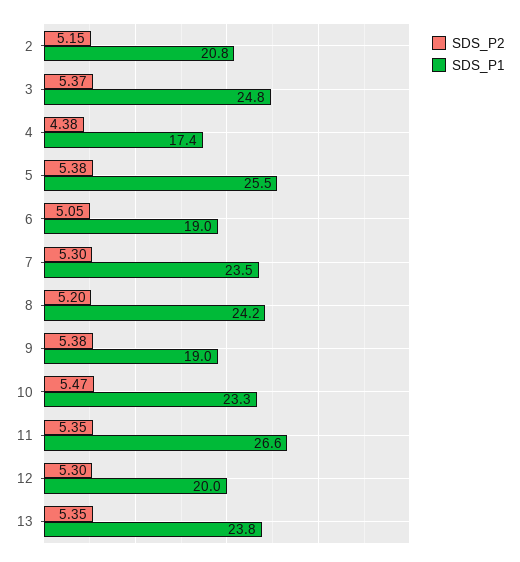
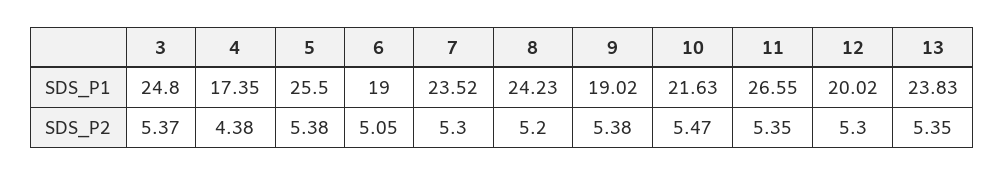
  {
    "SDS_P2": {
-     "2": 5.15,
      "3": 5.37,
      "4": 4.38,
      "5": 5.38,
      "6": 5.05,
      "7": 5.3,
      "8": 5.2,
      "9": 5.38,
      "10": 5.47,
      "11": 5.35,
      "12": 5.3,
      "13": 5.35
    },
    "SDS_P1": {
-     "2": 20.8,
      "3": 24.8,
      "4": 17.35,
      "5": 25.5,
      "6": 19,
      "7": 23.52,
      "8": 24.23,
      "9": 19.02,
-     "10": 23.3,
+     "10": 21.63,
      "11": 26.55,
      "12": 20.02,
      "13": 23.83
    }
  }

